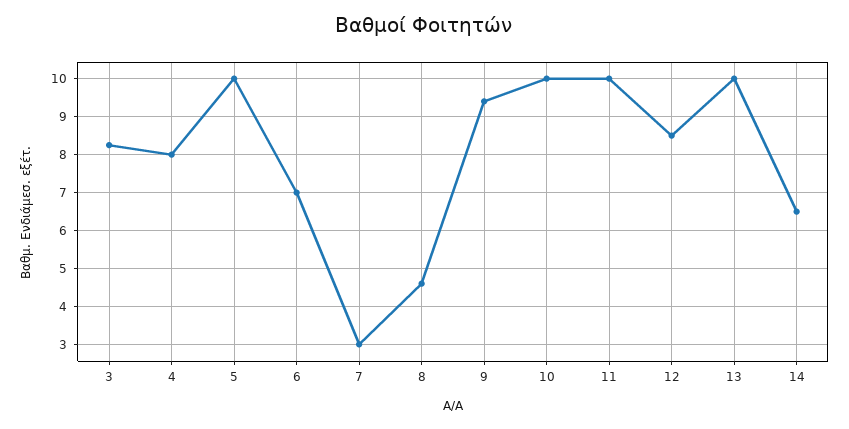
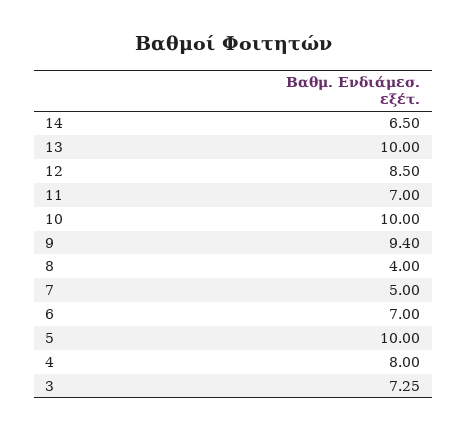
  {
-   "3": 8.2,
+   "3": 7.25,
    "4": 8,
    "5": 10,
    "6": 7,
-   "7": 3,
+   "7": 5,
-   "8": 4.6,
+   "8": 4,
    "9": 9.4,
    "10": 10,
-   "11": 10,
+   "11": 7,
    "12": 8.5,
    "13": 10,
    "14": 6.5
  }

